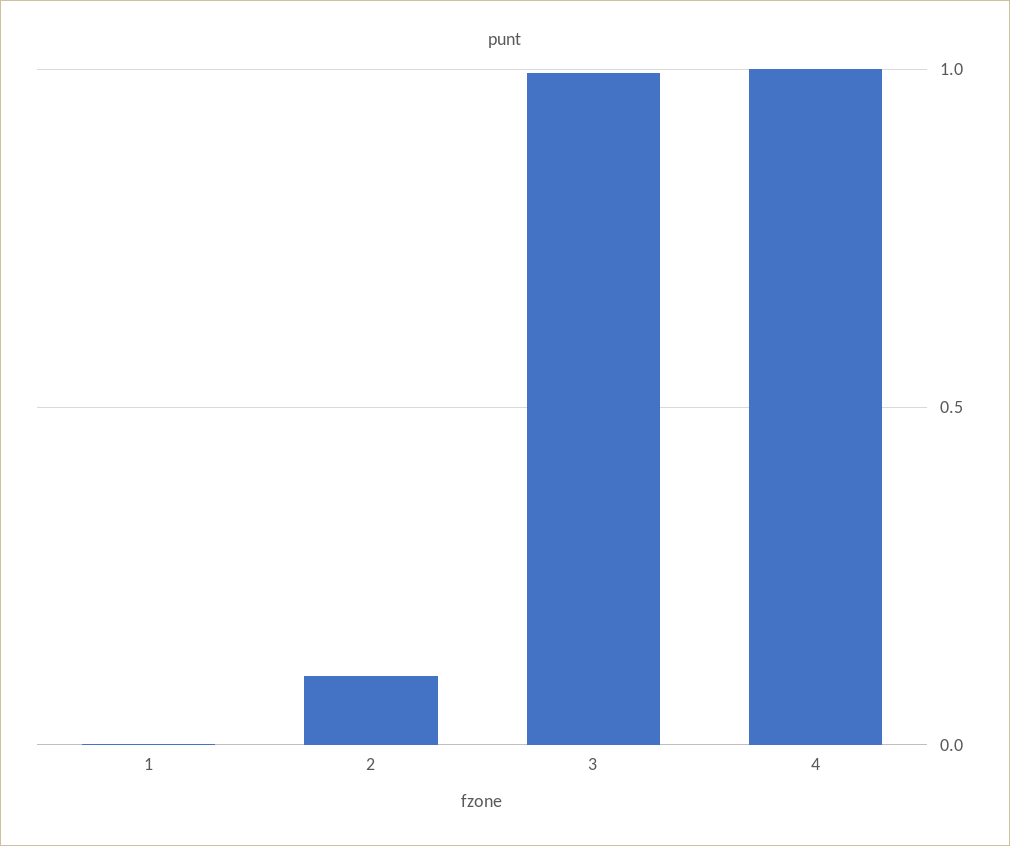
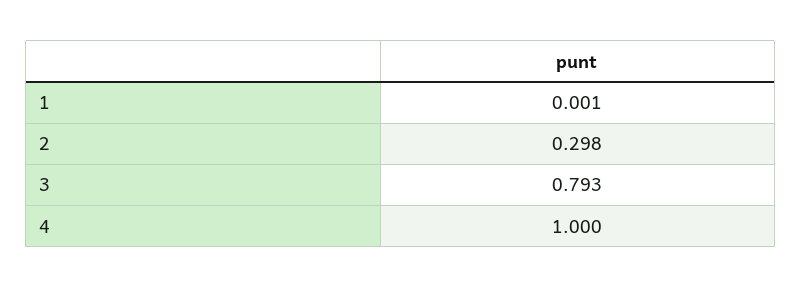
  {
    "1": 0.001,
-   "2": 0.1,
+   "2": 0.298,
-   "3": 1,
+   "3": 0.793,
    "4": 1
  }

